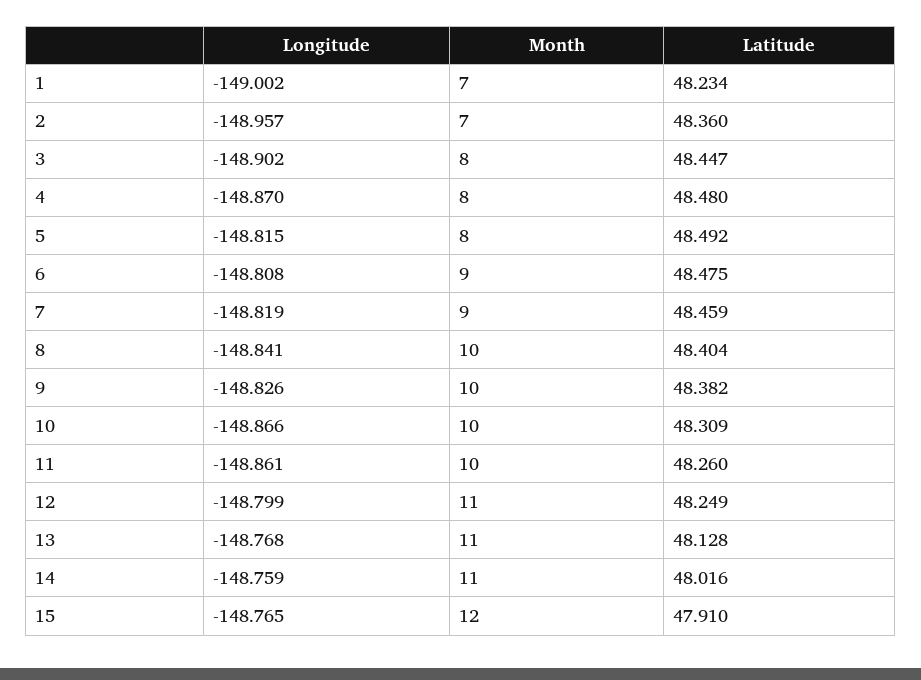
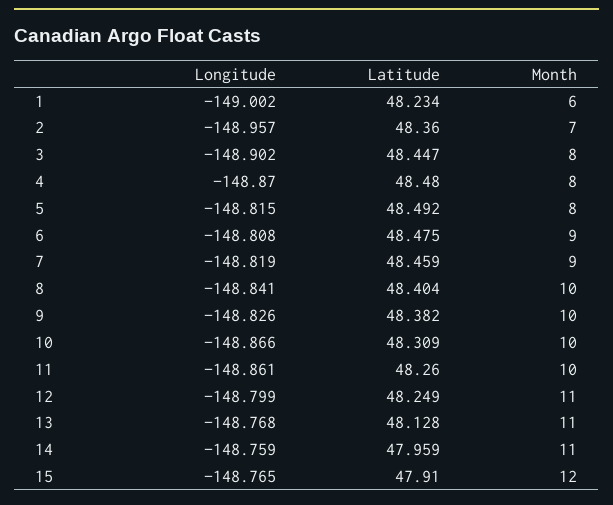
  {
    "Longitude": {
      "1": -149.002,
      "2": -148.957,
      "3": -148.902,
      "4": -148.87,
      "5": -148.815,
      "6": -148.808,
      "7": -148.819,
      "8": -148.841,
      "9": -148.826,
      "10": -148.866,
      "11": -148.861,
      "12": -148.799,
      "13": -148.768,
      "14": -148.759,
      "15": -148.765
    },
    "Month": {
-     "1": 7,
+     "1": 6,
      "2": 7,
      "3": 8,
      "4": 8,
      "5": 8,
      "6": 9,
      "7": 9,
      "8": 10,
      "9": 10,
      "10": 10,
      "11": 10,
      "12": 11,
      "13": 11,
      "14": 11,
      "15": 12
    },
    "Latitude": {
      "1": 48.234,
      "2": 48.36,
      "3": 48.447,
      "4": 48.48,
      "5": 48.492,
      "6": 48.475,
      "7": 48.459,
      "8": 48.404,
      "9": 48.382,
      "10": 48.309,
      "11": 48.26,
      "12": 48.249,
      "13": 48.128,
-     "14": 48.016,
+     "14": 47.959,
      "15": 47.91
    }
  }

